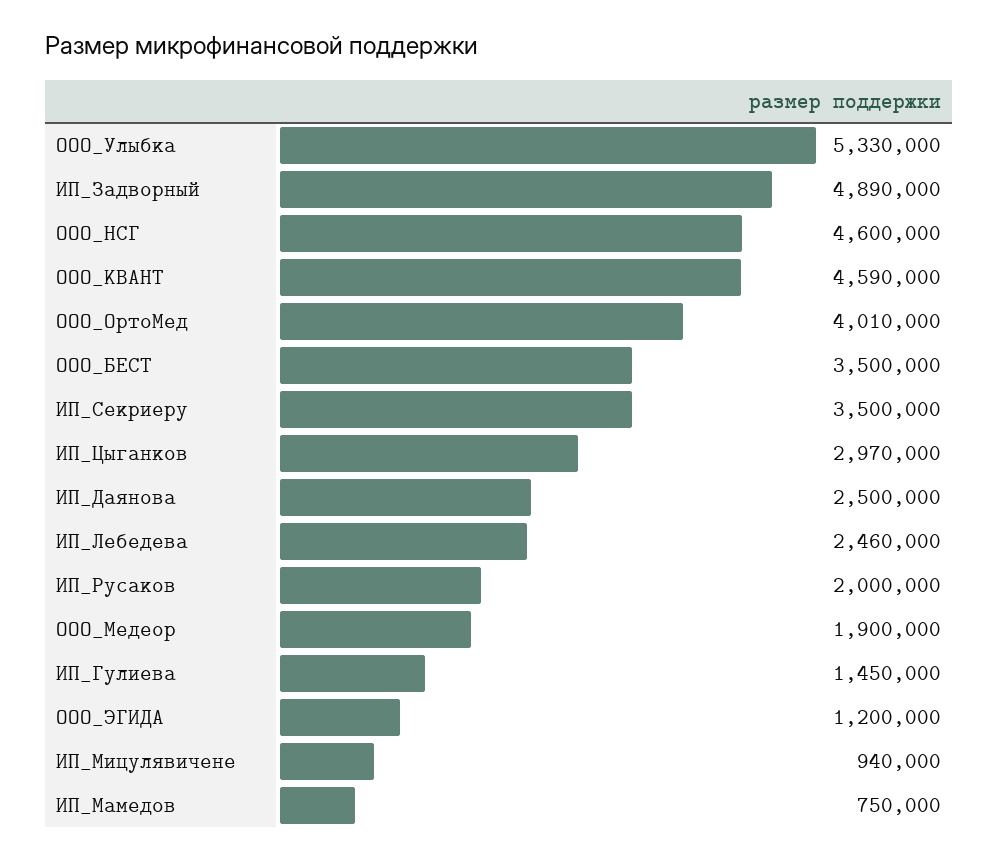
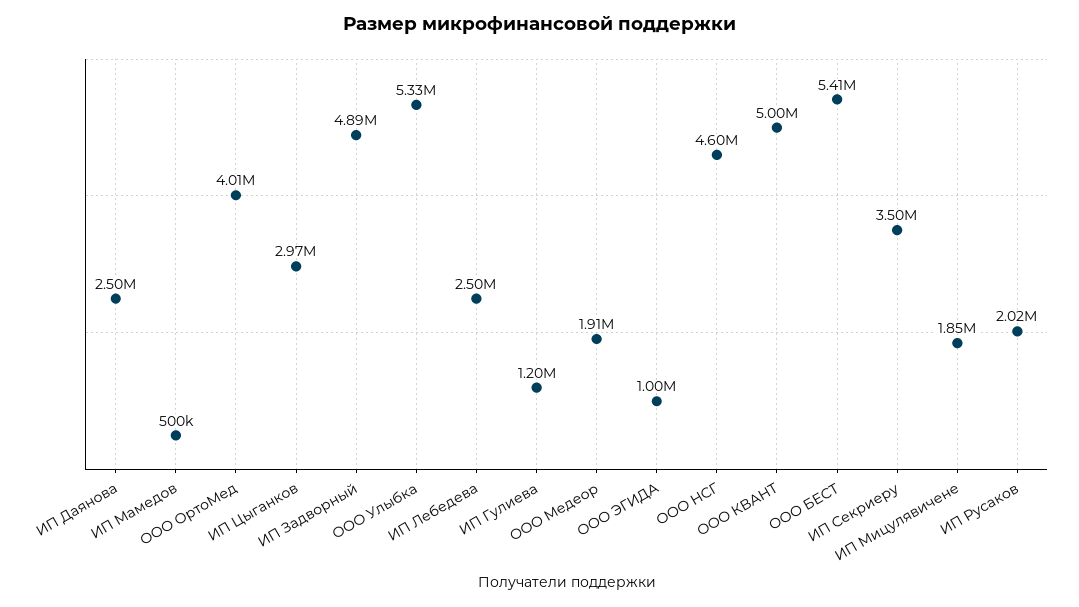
  {
    "ООО_Улыбка": 5330000,
    "ИП_Задворный": 4890000,
    "ООО_НСГ": 4600000,
-   "ООО_КВАНТ": 4590000,
+   "ООО_КВАНТ": 5000000,
    "ООО_ОртоМед": 4010000,
-   "ООО_БЕСТ": 3500000,
+   "ООО_БЕСТ": 5410000,
    "ИП_Секриеру": 3500000,
    "ИП_Цыганков": 2970000,
    "ИП_Даянова": 2500000,
-   "ИП_Лебедева": 2460000,
+   "ИП_Лебедева": 2500000,
-   "ИП_Русаков": 2000000,
+   "ИП_Русаков": 2020000,
-   "ООО_Медеор": 1900000,
+   "ООО_Медеор": 1910000,
-   "ИП_Гулиева": 1450000,
+   "ИП_Гулиева": 1200000,
-   "ООО_ЭГИДА": 1200000,
+   "ООО_ЭГИДА": 1000000,
-   "ИП_Мицулявичене": 940000,
+   "ИП_Мицулявичене": 1850000,
-   "ИП_Мамедов": 750000
+   "ИП_Мамедов": 500000
  }

